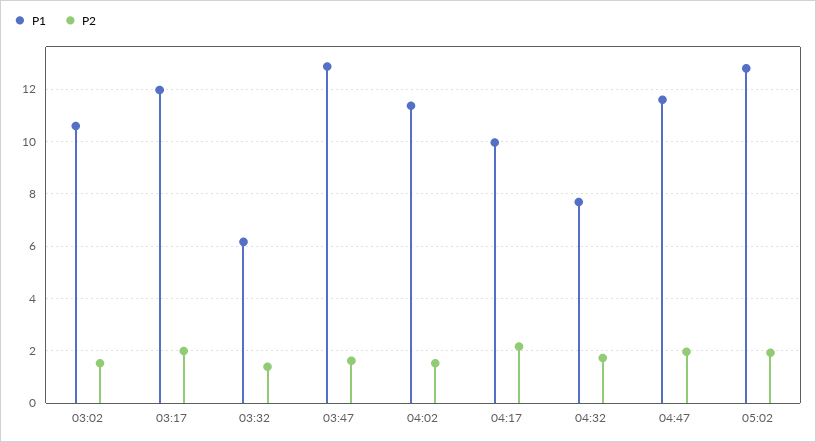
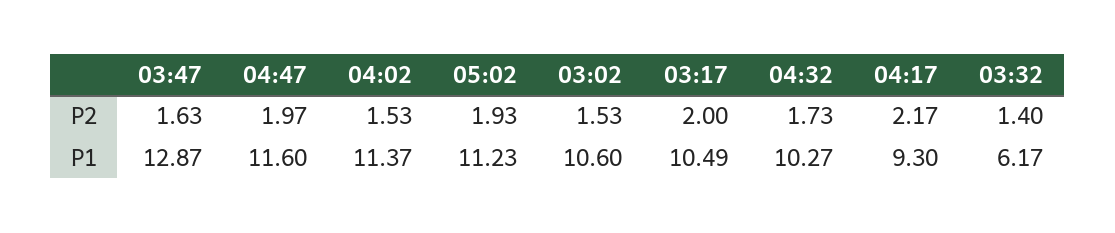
  {
    "P1": {
      "03:02": 10.6,
-     "03:17": 12,
+     "03:17": 10.49,
      "03:32": 6.17,
      "03:47": 12.87,
      "04:02": 11.37,
-     "04:17": 10,
+     "04:17": 9.3,
-     "04:32": 7.75,
+     "04:32": 10.27,
      "04:47": 11.6,
-     "05:02": 12.75
+     "05:02": 11.23
    },
    "P2": {
      "03:02": 1.53,
      "03:17": 2,
      "03:32": 1.4,
      "03:47": 1.63,
      "04:02": 1.53,
      "04:17": 2.17,
      "04:32": 1.73,
      "04:47": 1.97,
      "05:02": 1.93
    }
  }

